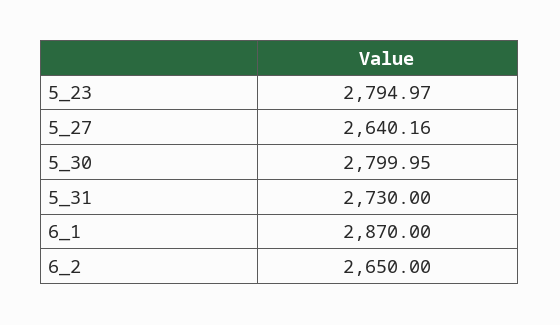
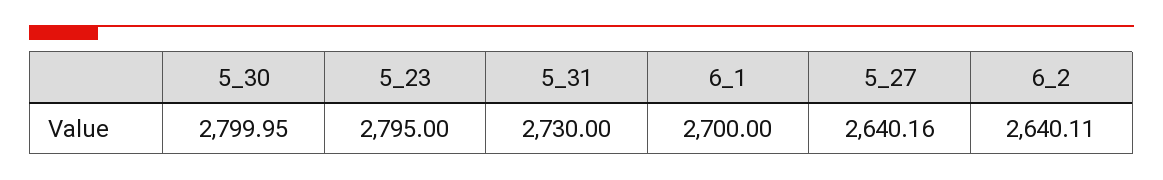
  {
-   "5_23": 2794.97,
+   "5_23": 2795,
    "5_27": 2640.16,
    "5_30": 2799.95,
    "5_31": 2730,
-   "6_1": 2870,
+   "6_1": 2700,
-   "6_2": 2650
+   "6_2": 2640.11
  }

